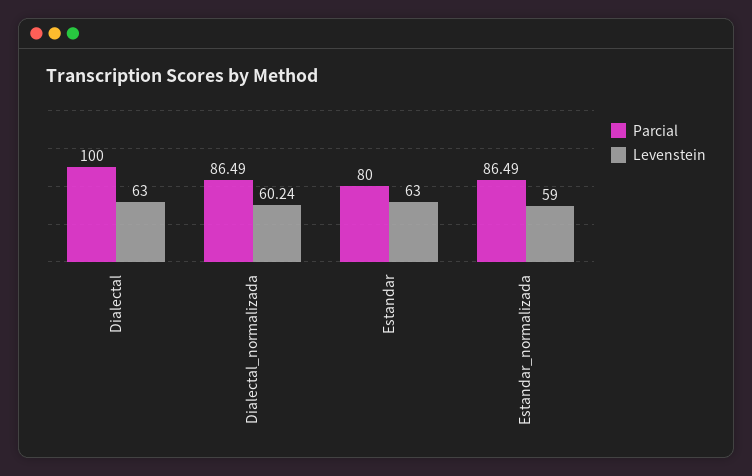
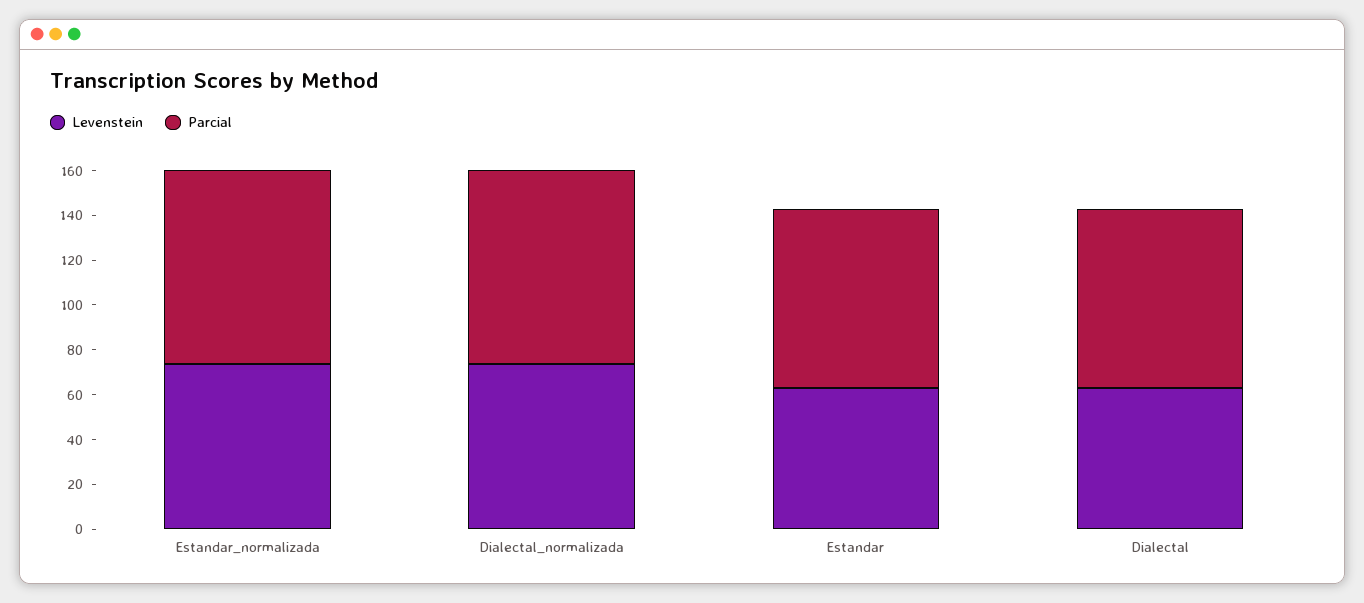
  {
    "Parcial": {
-     "Dialectal": 100,
+     "Dialectal": 80,
      "Dialectal_normalizada": 86.49,
      "Estandar": 80,
      "Estandar_normalizada": 86.49
    },
    "Levenstein": {
      "Dialectal": 63,
-     "Dialectal_normalizada": 60.24,
+     "Dialectal_normalizada": 75,
      "Estandar": 63,
-     "Estandar_normalizada": 59
+     "Estandar_normalizada": 75
    }
  }

